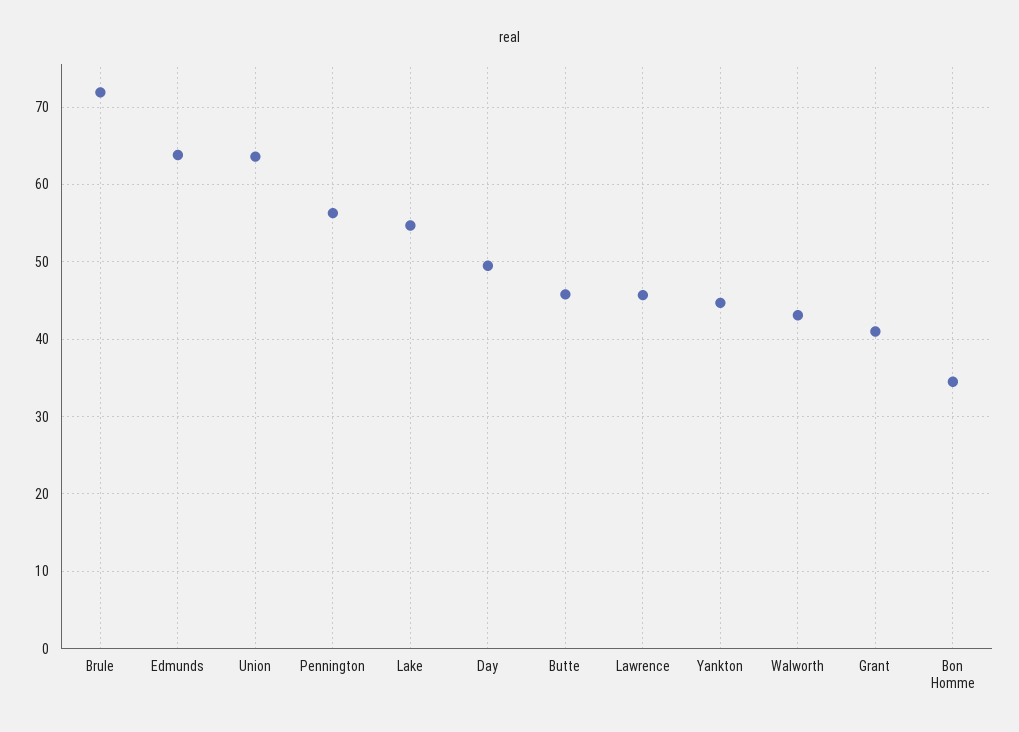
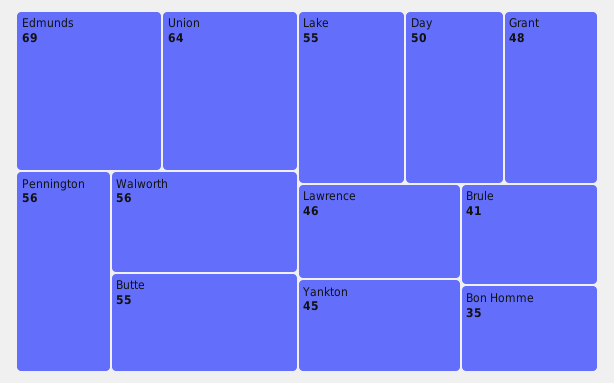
  {
-   "Brule": 72,
+   "Brule": 41,
-   "Edmunds": 64,
+   "Edmunds": 69,
    "Union": 64,
    "Pennington": 56,
    "Lake": 55,
    "Day": 50,
-   "Butte": 46,
+   "Butte": 55,
    "Lawrence": 46,
    "Yankton": 45,
-   "Walworth": 43,
+   "Walworth": 56,
-   "Grant": 41,
+   "Grant": 48,
    "Bon Homme": 35
  }

